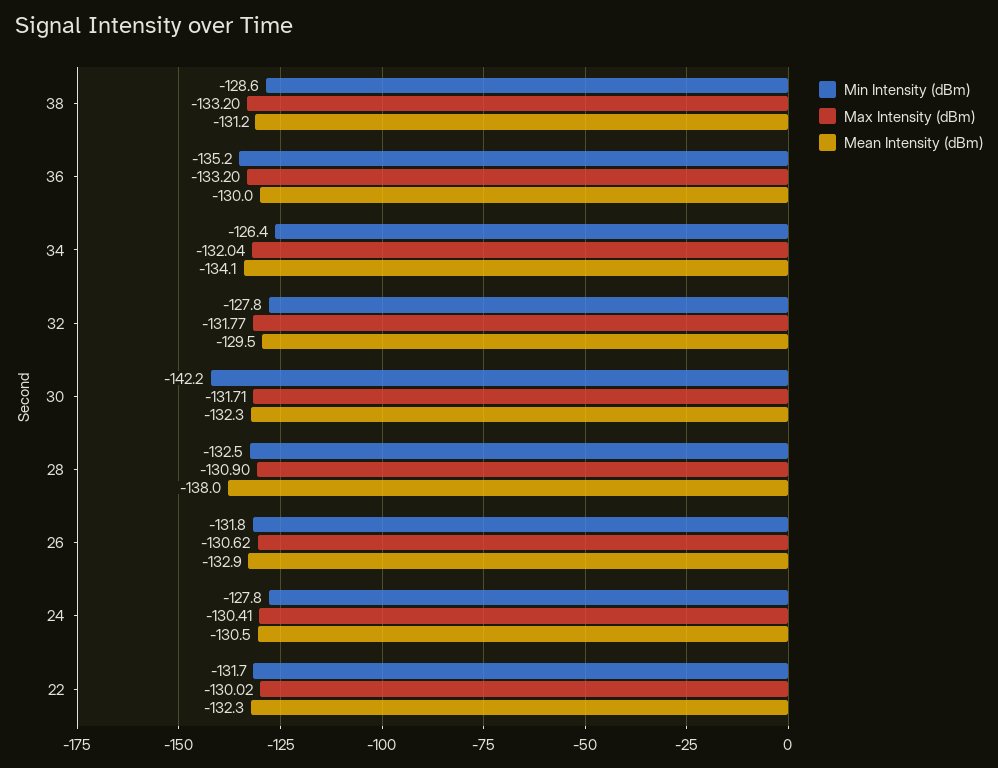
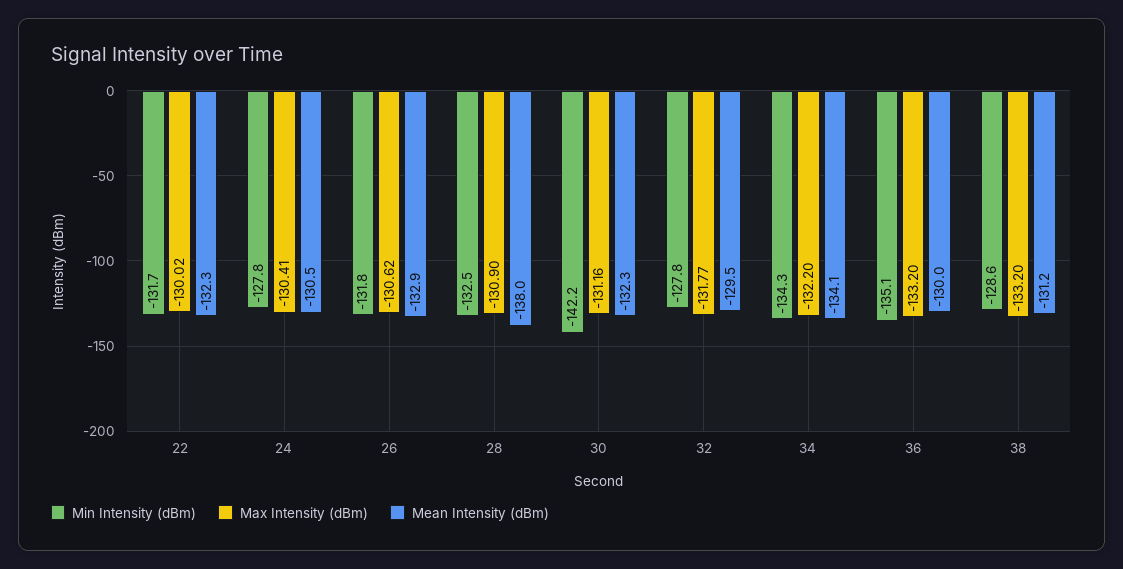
  {
    "Min Intensity (dBm)": {
      "38": -128.6,
-     "36": -135.2,
+     "36": -135.1,
-     "34": -126.4,
+     "34": -134.3,
      "32": -127.8,
      "30": -142.2,
      "28": -132.5,
      "26": -131.8,
      "24": -127.8,
      "22": -131.7
    },
    "Max Intensity (dBm)": {
      "38": -133.2,
      "36": -133.2,
-     "34": -132.04,
+     "34": -132.2,
      "32": -131.77,
-     "30": -131.71,
+     "30": -131.16,
      "28": -130.9,
      "26": -130.62,
      "24": -130.41,
      "22": -130.02
    },
    "Mean Intensity (dBm)": {
      "38": -131.2,
      "36": -130,
      "34": -134.1,
      "32": -129.5,
      "30": -132.3,
      "28": -138,
      "26": -132.9,
      "24": -130.5,
      "22": -132.3
    }
  }

